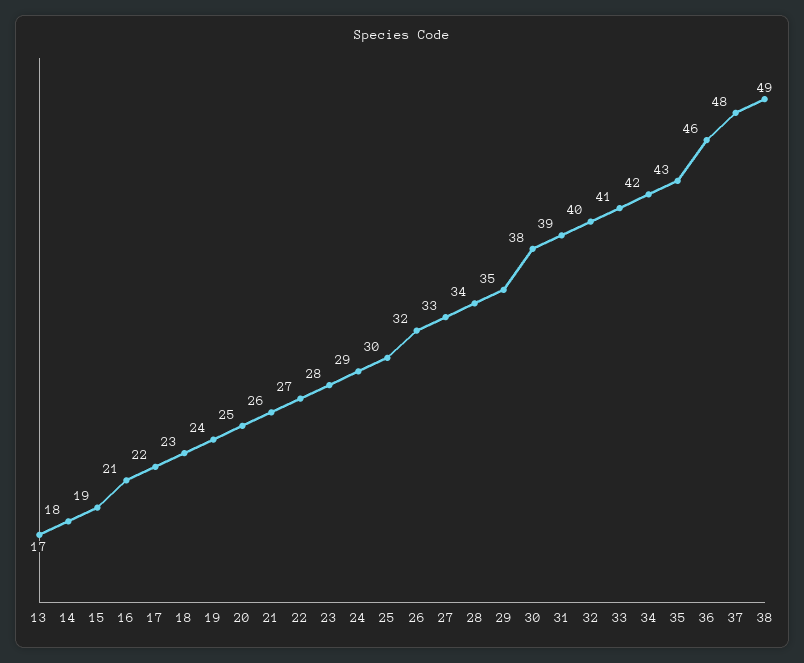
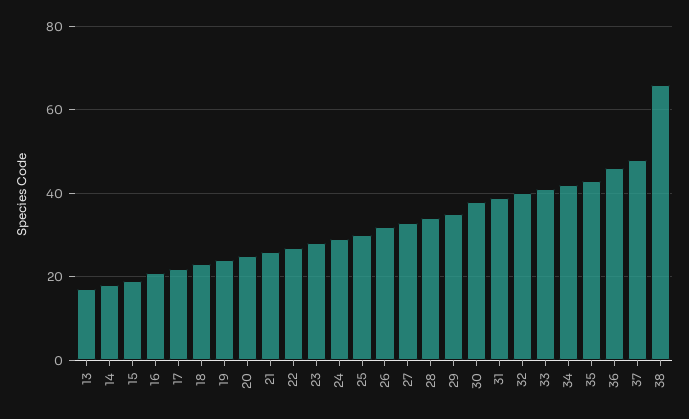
  {
    "13": 17,
    "14": 18,
    "15": 19,
    "16": 21,
    "17": 22,
    "18": 23,
    "19": 24,
    "20": 25,
    "21": 26,
    "22": 27,
    "23": 28,
    "24": 29,
    "25": 30,
    "26": 32,
    "27": 33,
    "28": 34,
    "29": 35,
    "30": 38,
    "31": 39,
    "32": 40,
    "33": 41,
    "34": 42,
    "35": 43,
    "36": 46,
    "37": 48,
-   "38": 49
+   "38": 65
  }

